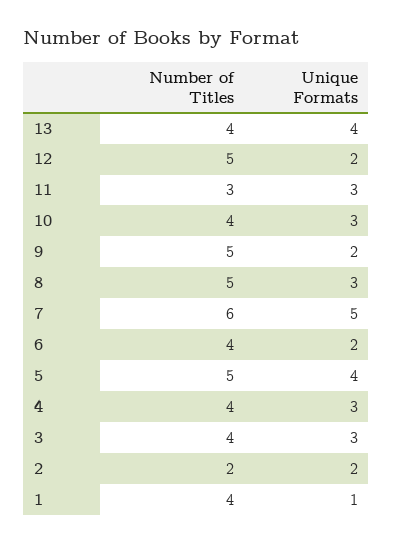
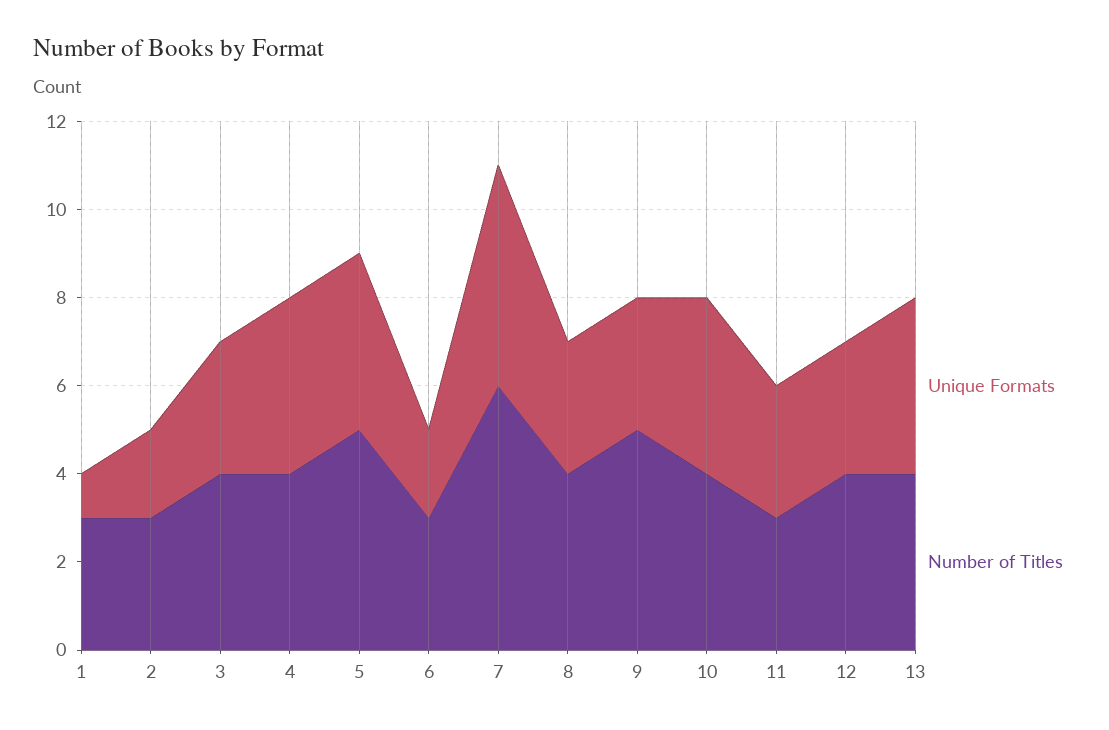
  {
    "Number of Titles": {
      "13": 4,
-     "12": 5,
+     "12": 4,
      "11": 3,
      "10": 4,
      "9": 5,
-     "8": 5,
+     "8": 4,
      "7": 6,
-     "6": 4,
+     "6": 3,
      "5": 5,
      "4": 4,
      "3": 4,
-     "2": 2,
+     "2": 3,
-     "1": 4
+     "1": 3
    },
    "Unique Formats": {
      "13": 4,
-     "12": 2,
+     "12": 3,
      "11": 3,
-     "10": 3,
+     "10": 4,
-     "9": 2,
+     "9": 3,
      "8": 3,
      "7": 5,
      "6": 2,
      "5": 4,
-     "4": 3,
+     "4": 4,
      "3": 3,
      "2": 2,
      "1": 1
    }
  }

